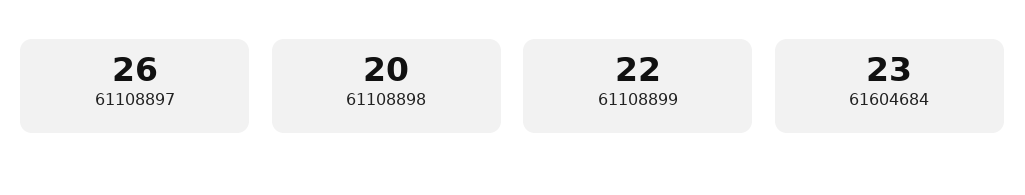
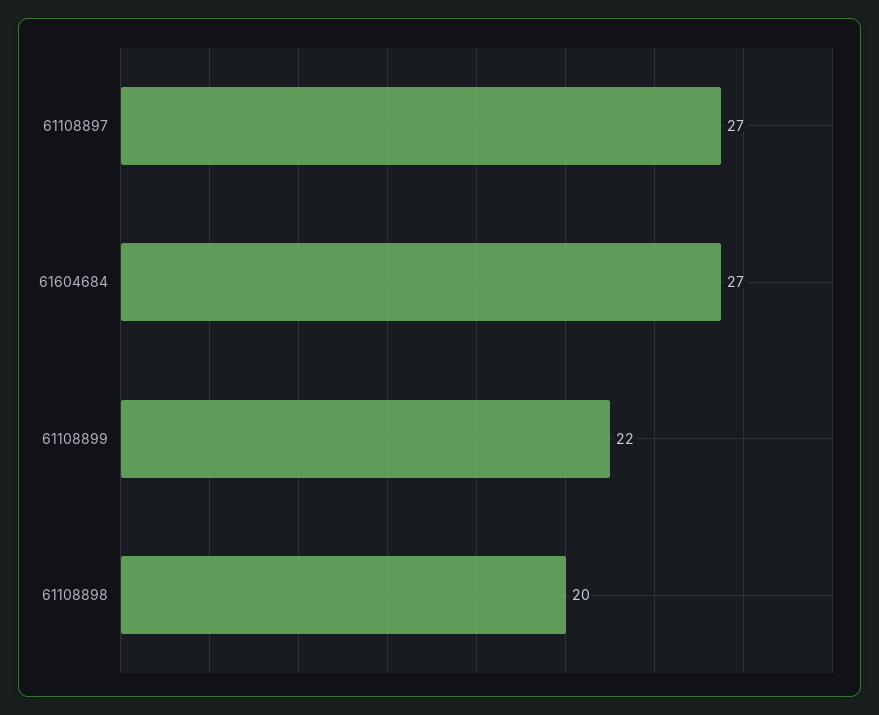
  {
-   "61108897": 26,
+   "61108897": 27,
    "61108898": 20,
    "61108899": 22,
-   "61604684": 23
+   "61604684": 27
  }

